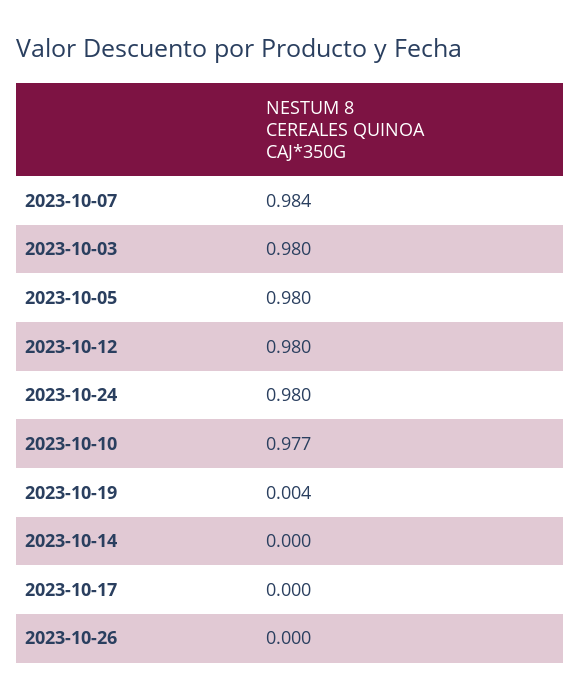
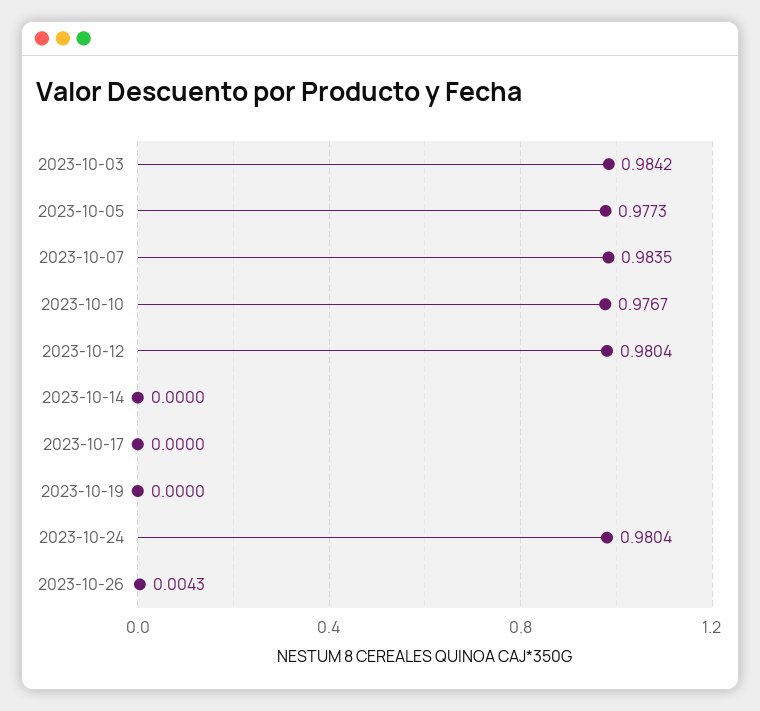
  {
    "2023-10-07": 0.9835,
-   "2023-10-03": 0.98,
+   "2023-10-03": 0.9842,
-   "2023-10-05": 0.98,
+   "2023-10-05": 0.9773,
    "2023-10-12": 0.9804,
    "2023-10-24": 0.9804,
    "2023-10-10": 0.9767,
-   "2023-10-19": 0.004,
+   "2023-10-19": 0,
    "2023-10-14": 0,
    "2023-10-17": 0,
-   "2023-10-26": 0
+   "2023-10-26": 0.0043
  }

